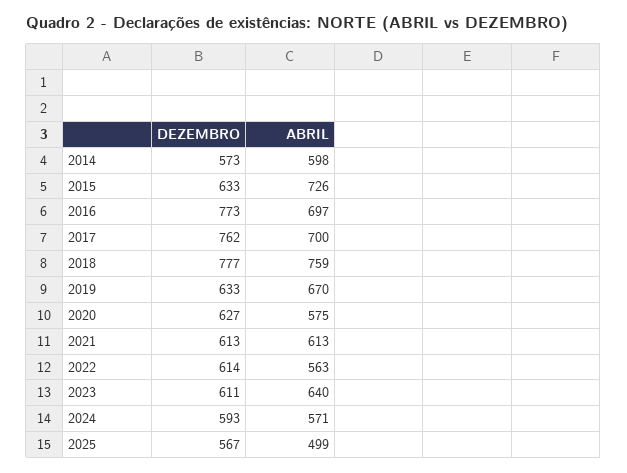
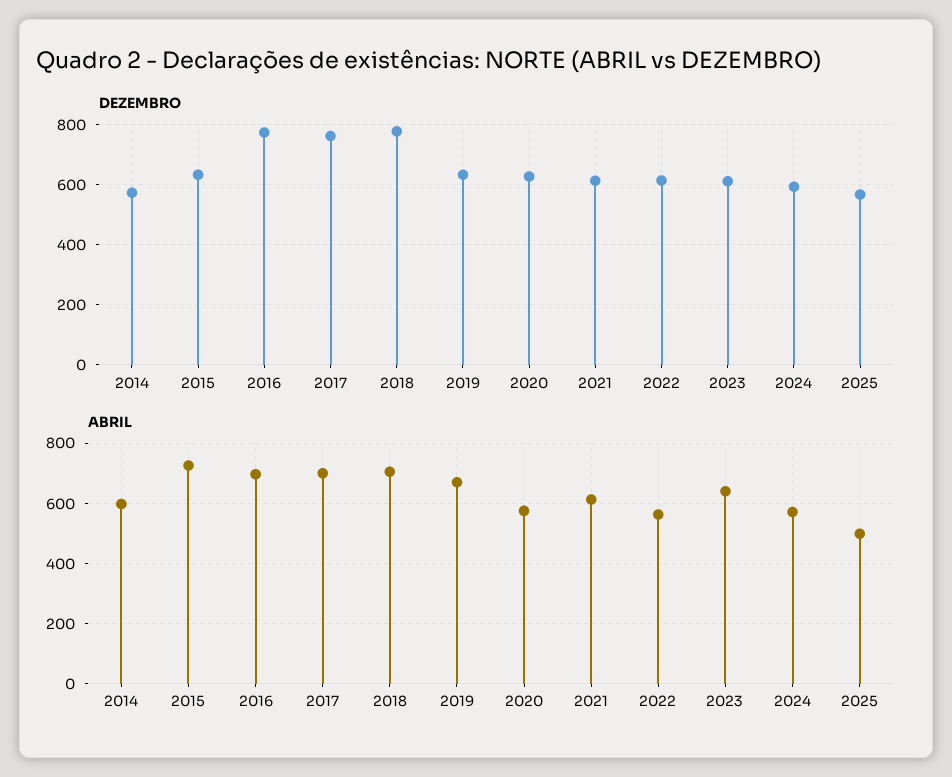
  {
    "DEZEMBRO": {
      "2014": 573,
      "2015": 633,
      "2016": 773,
      "2017": 762,
      "2018": 777,
      "2019": 633,
      "2020": 627,
      "2021": 613,
      "2022": 614,
      "2023": 611,
      "2024": 593,
      "2025": 567
    },
    "ABRIL": {
      "2014": 598,
      "2015": 726,
      "2016": 697,
      "2017": 700,
-     "2018": 759,
+     "2018": 700,
      "2019": 670,
      "2020": 575,
      "2021": 613,
      "2022": 563,
      "2023": 640,
      "2024": 571,
      "2025": 499
    }
  }

